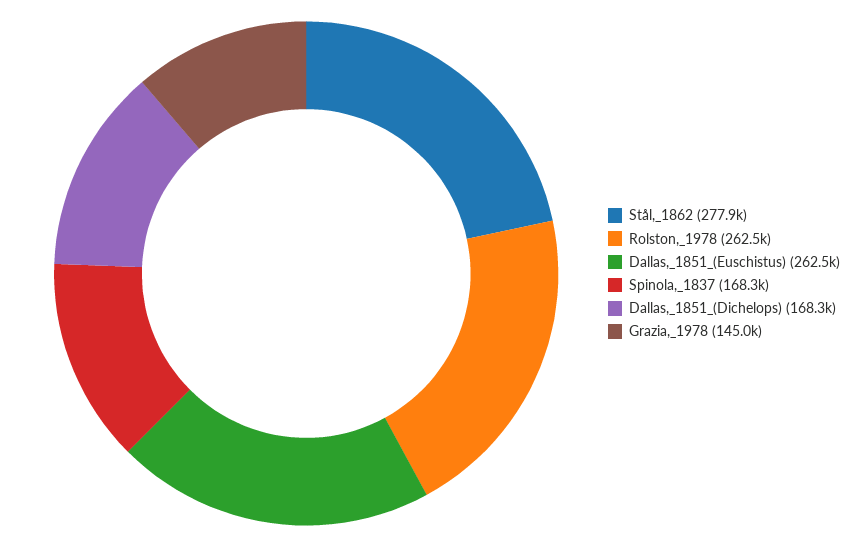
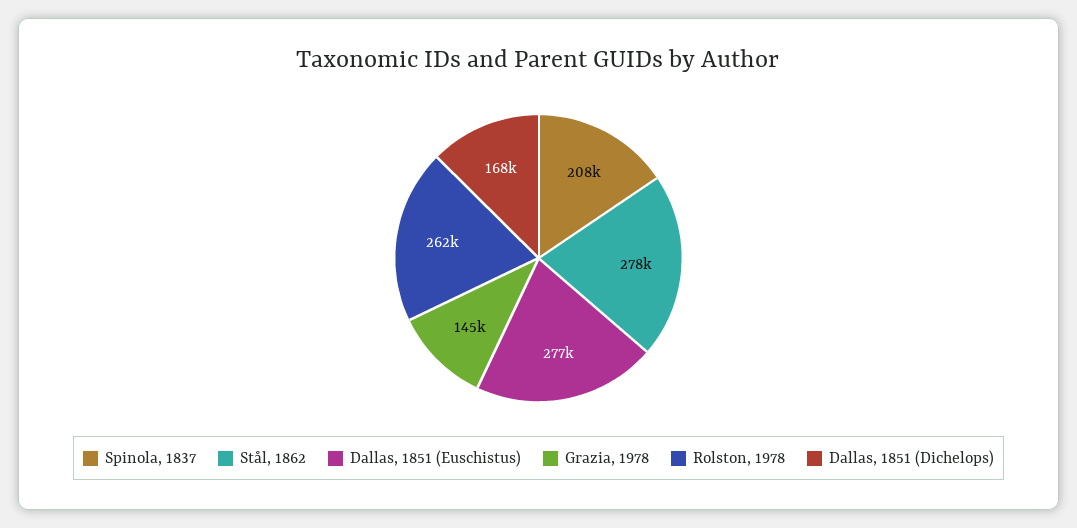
  {
    "Stål,_1862": 277900,
    "Rolston,_1978": 262500,
-   "Dallas,_1851_(Euschistus)": 262500,
+   "Dallas,_1851_(Euschistus)": 277000,
-   "Spinola,_1837": 168300,
+   "Spinola,_1837": 208000,
    "Dallas,_1851_(Dichelops)": 168300,
    "Grazia,_1978": 145000
  }

